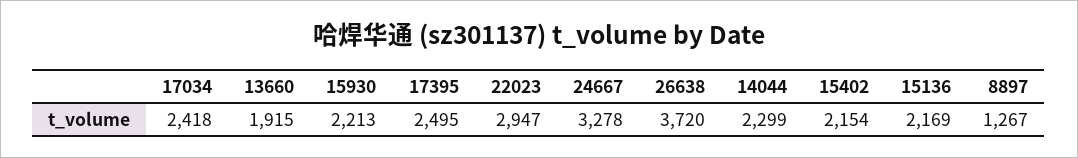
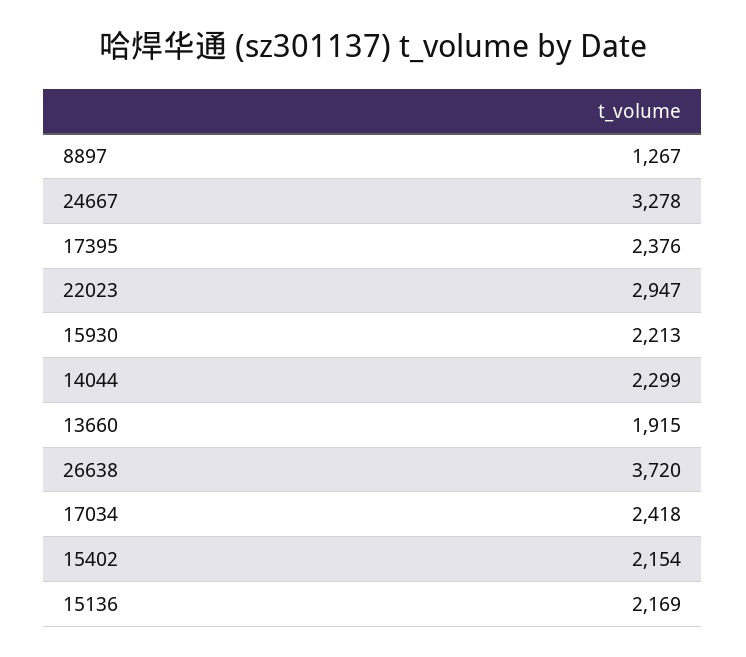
  {
    "17034": 2418,
    "13660": 1915,
    "15930": 2213,
-   "17395": 2495,
+   "17395": 2376,
    "22023": 2947,
    "24667": 3278,
    "26638": 3720,
    "14044": 2299,
    "15402": 2154,
    "15136": 2169,
    "8897": 1267
  }

